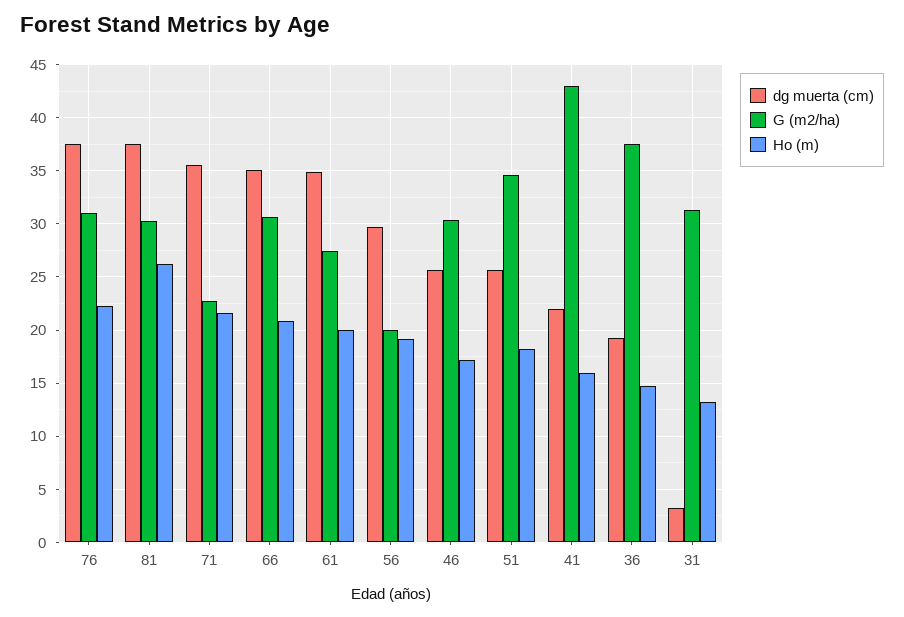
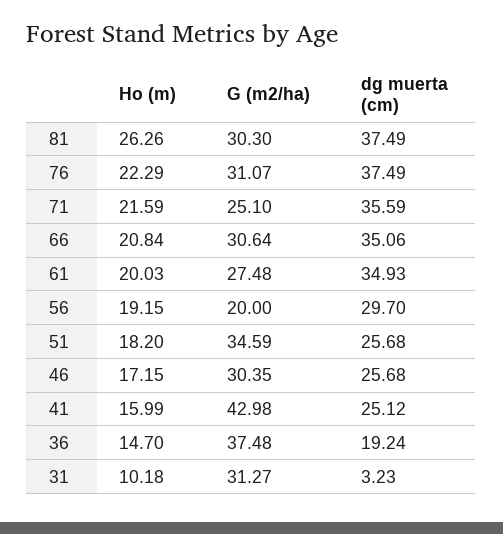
  {
    "dg muerta (cm)": {
      "76": 37.49,
      "81": 37.49,
      "71": 35.59,
      "66": 35.06,
      "61": 34.93,
      "56": 29.7,
      "46": 25.68,
      "51": 25.68,
-     "41": 22,
+     "41": 25.12,
      "36": 19.24,
      "31": 3.23
    },
    "G (m2/ha)": {
      "76": 31.07,
      "81": 30.3,
-     "71": 23,
+     "71": 25.1,
      "66": 30.64,
      "61": 27.48,
      "56": 20,
      "46": 30.35,
      "51": 34.59,
      "41": 42.98,
      "36": 37.48,
      "31": 31.27
    },
    "Ho (m)": {
      "76": 22.29,
      "81": 26.26,
      "71": 21.59,
      "66": 20.84,
      "61": 20.03,
      "56": 19.15,
      "46": 17.15,
      "51": 18.2,
      "41": 15.99,
      "36": 14.7,
-     "31": 13
+     "31": 10.18
    }
  }

